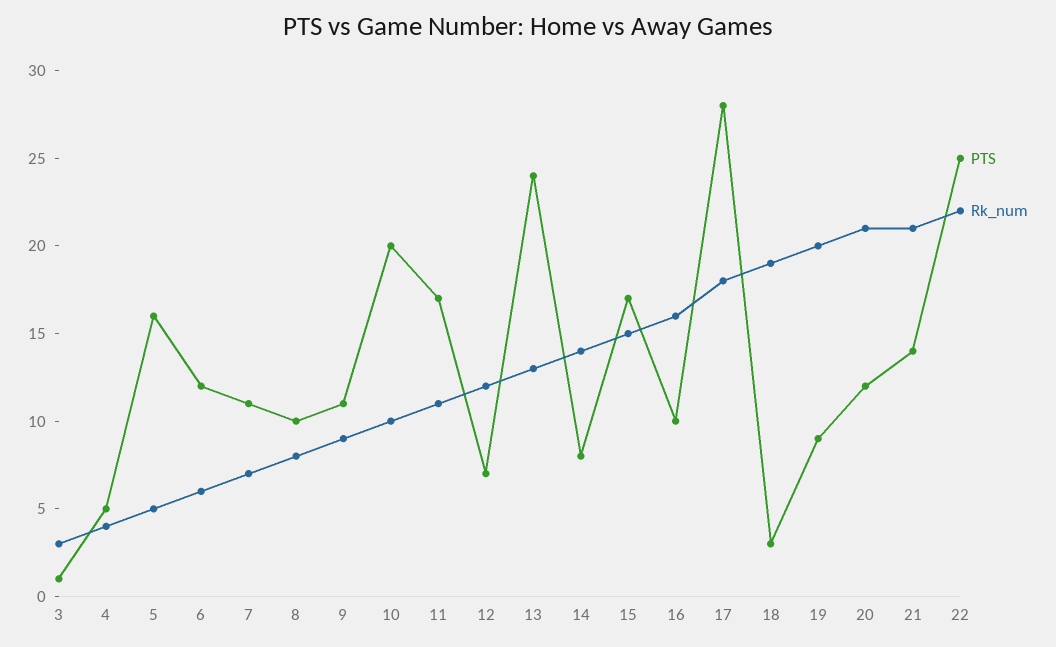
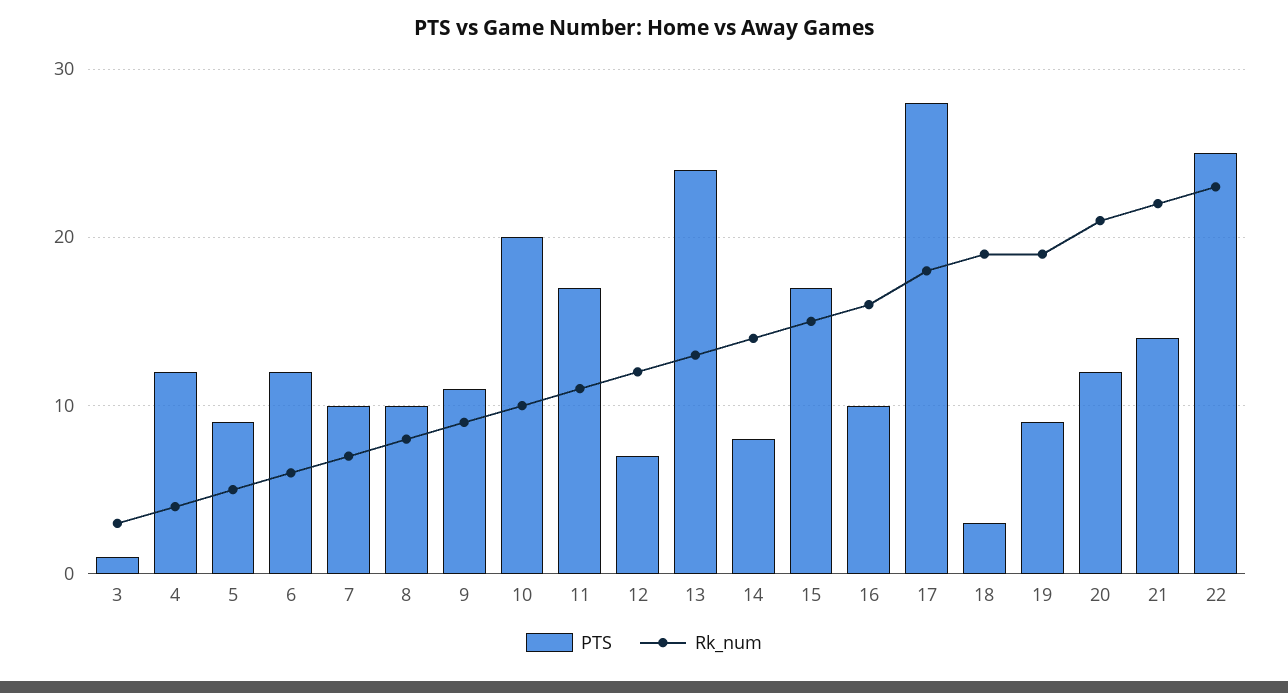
  {
    "PTS": {
      "3": 1,
-     "4": 5,
+     "4": 12,
-     "5": 16,
+     "5": 9,
      "6": 12,
-     "7": 11,
+     "7": 10,
      "8": 10,
      "9": 11,
      "10": 20,
      "11": 17,
      "12": 7,
      "13": 24,
      "14": 8,
      "15": 17,
      "16": 10,
      "17": 28,
      "18": 3,
      "19": 9,
      "20": 12,
      "21": 14,
      "22": 25
    },
    "Rk_num": {
      "3": 3,
      "4": 4,
      "5": 5,
      "6": 6,
      "7": 7,
      "8": 8,
      "9": 9,
      "10": 10,
      "11": 11,
      "12": 12,
      "13": 13,
      "14": 14,
      "15": 15,
      "16": 16,
      "17": 18,
      "18": 19,
-     "19": 20,
+     "19": 19,
      "20": 21,
-     "21": 21,
+     "21": 22,
-     "22": 22
+     "22": 23
    }
  }

